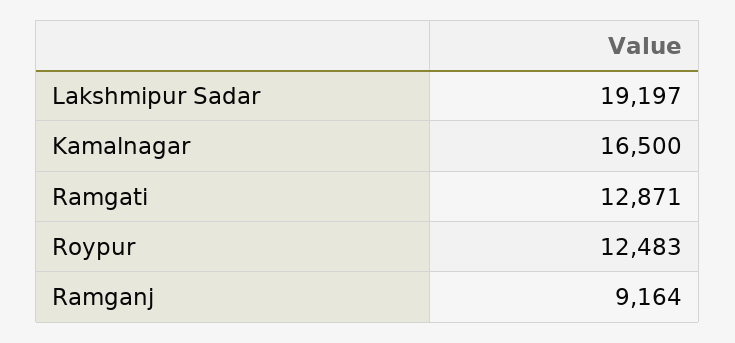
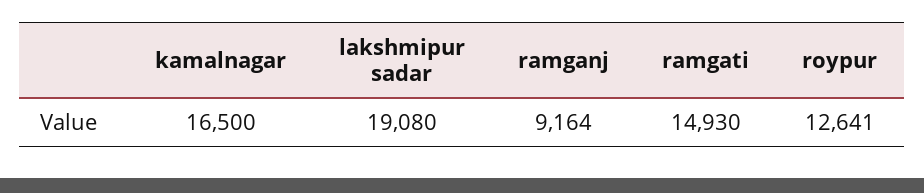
  {
-   "Lakshmipur Sadar": 19197,
+   "Lakshmipur Sadar": 19080,
    "Kamalnagar": 16500,
-   "Ramgati": 12871,
+   "Ramgati": 14930,
-   "Roypur": 12483,
+   "Roypur": 12641,
    "Ramganj": 9164
  }

